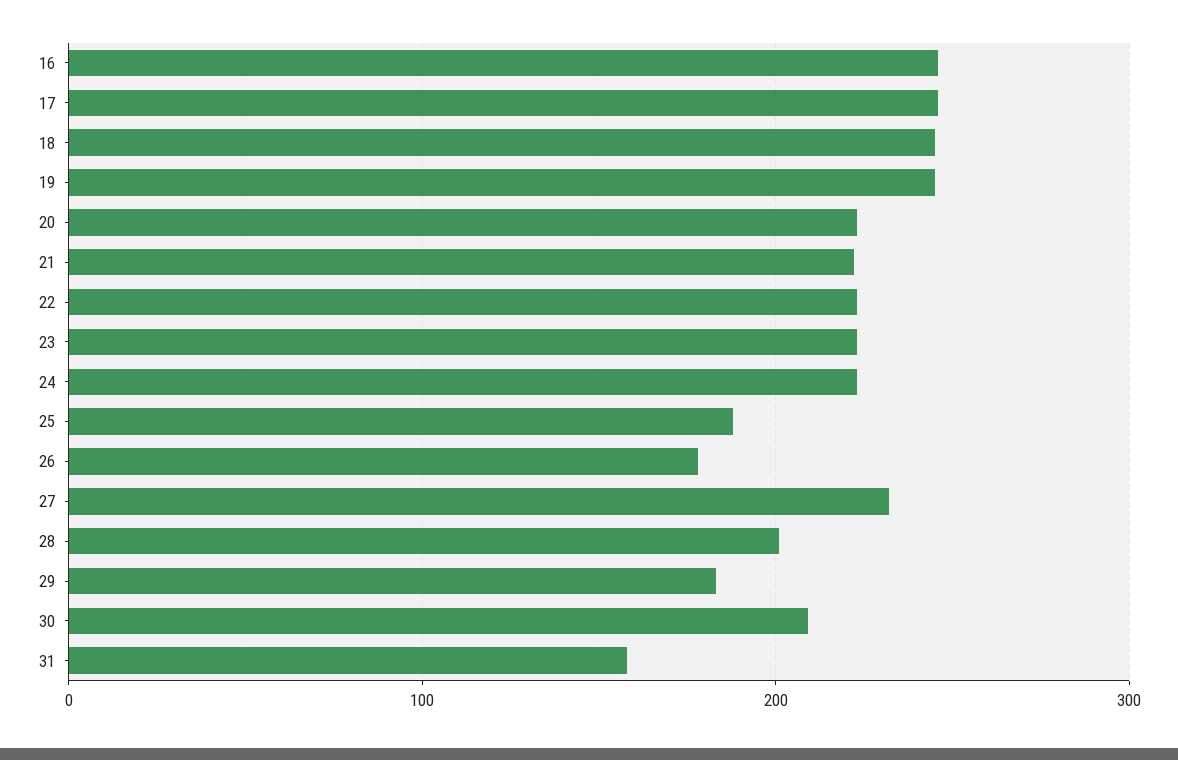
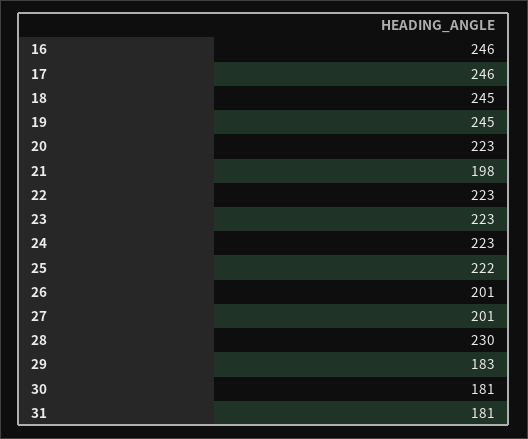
  {
    "16": 246,
    "17": 246,
    "18": 245,
    "19": 245,
    "20": 223,
-   "21": 220,
+   "21": 198,
    "22": 223,
    "23": 223,
    "24": 223,
-   "25": 190,
+   "25": 222,
-   "26": 180,
+   "26": 201,
-   "27": 230,
+   "27": 201,
-   "28": 200,
+   "28": 230,
    "29": 183,
-   "30": 210,
+   "30": 181,
-   "31": 160
+   "31": 181
  }

